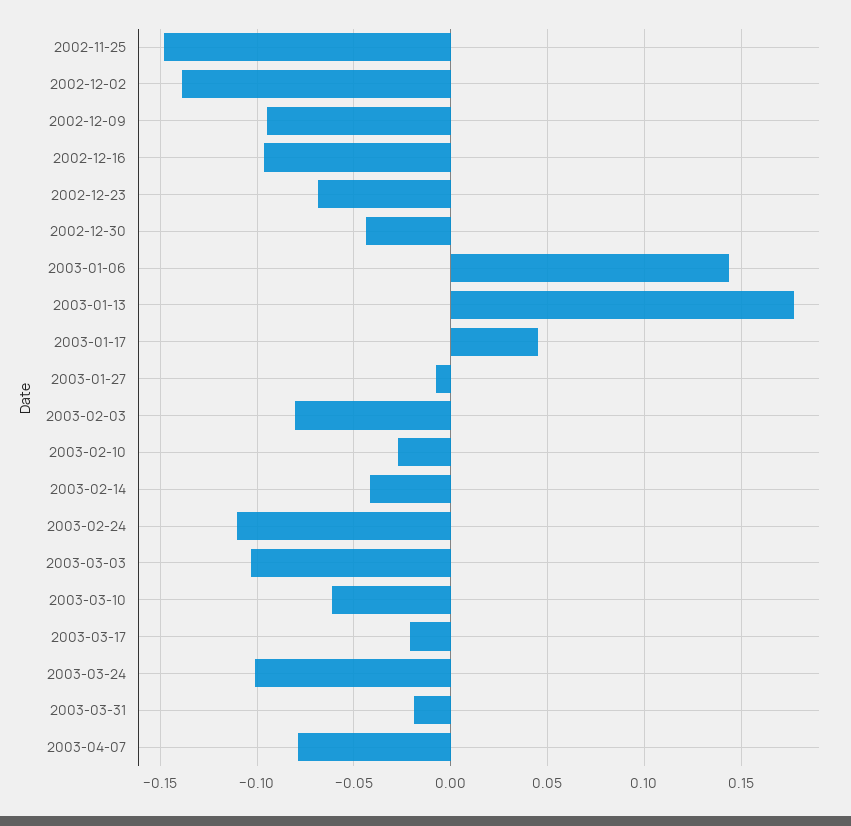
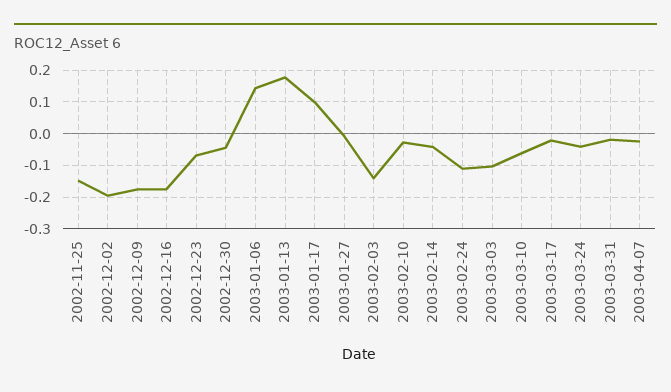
  {
    "2002-11-25": -0.15,
-   "2002-12-02": -0.14,
+   "2002-12-02": -0.2,
-   "2002-12-09": -0.095,
+   "2002-12-09": -0.18,
-   "2002-12-16": -0.095,
+   "2002-12-16": -0.18,
    "2002-12-23": -0.07,
    "2002-12-30": -0.045,
    "2003-01-06": 0.145,
    "2003-01-13": 0.175,
-   "2003-01-17": 0.045,
+   "2003-01-17": 0.1,
    "2003-01-27": -0.01,
-   "2003-02-03": -0.08,
+   "2003-02-03": -0.14,
    "2003-02-10": -0.03,
    "2003-02-14": -0.04,
    "2003-02-24": -0.11,
    "2003-03-03": -0.105,
    "2003-03-10": -0.06,
    "2003-03-17": -0.02,
-   "2003-03-24": -0.1,
+   "2003-03-24": -0.04,
    "2003-03-31": -0.02,
-   "2003-04-07": -0.08
+   "2003-04-07": -0.02
  }

